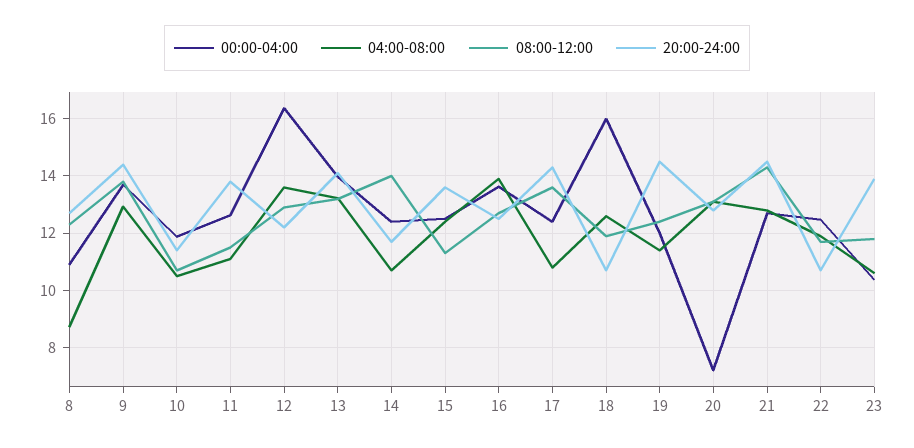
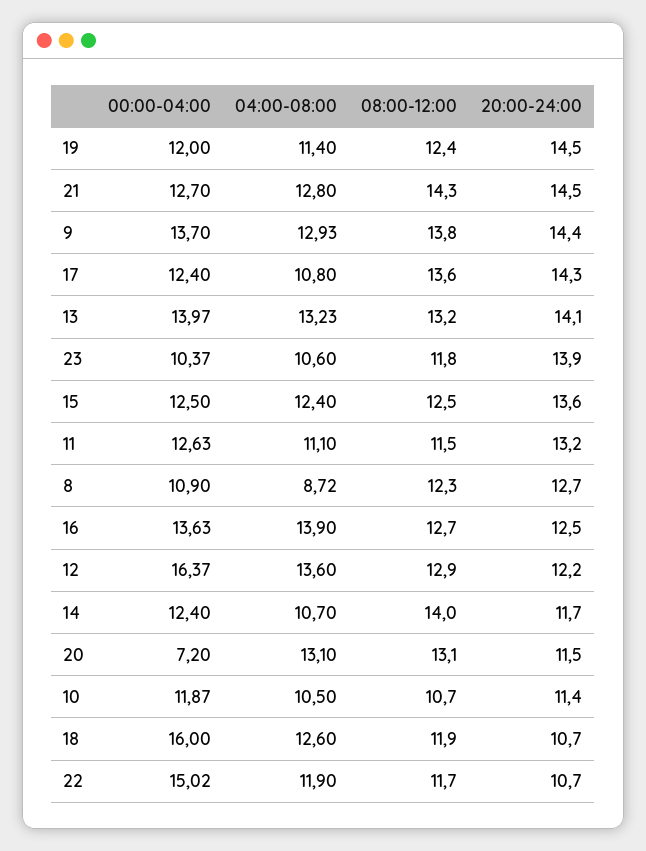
  {
    "00:00-04:00": {
      "8": 10.9,
      "9": 13.7,
      "10": 11.87,
      "11": 12.63,
      "12": 16.37,
      "13": 13.97,
      "14": 12.4,
      "15": 12.5,
      "16": 13.63,
      "17": 12.4,
      "18": 16,
      "19": 12,
      "20": 7.2,
      "21": 12.7,
-     "22": 12.5,
+     "22": 15.02,
      "23": 10.37
    },
    "04:00-08:00": {
      "8": 8.72,
      "9": 12.93,
      "10": 10.5,
      "11": 11.1,
      "12": 13.6,
      "13": 13.23,
      "14": 10.7,
      "15": 12.4,
      "16": 13.9,
      "17": 10.8,
      "18": 12.6,
      "19": 11.4,
      "20": 13.1,
      "21": 12.8,
      "22": 11.9,
      "23": 10.6
    },
    "08:00-12:00": {
      "8": 12.3,
      "9": 13.8,
      "10": 10.7,
      "11": 11.5,
      "12": 12.9,
      "13": 13.2,
      "14": 14,
-     "15": 11.25,
+     "15": 12.5,
      "16": 12.7,
      "17": 13.6,
      "18": 11.9,
      "19": 12.4,
      "20": 13.1,
      "21": 14.3,
      "22": 11.7,
      "23": 11.8
    },
    "20:00-24:00": {
      "8": 12.7,
      "9": 14.4,
      "10": 11.4,
-     "11": 13.75,
+     "11": 13.2,
      "12": 12.2,
      "13": 14.1,
      "14": 11.7,
      "15": 13.6,
      "16": 12.5,
      "17": 14.3,
      "18": 10.7,
      "19": 14.5,
-     "20": 12.75,
+     "20": 11.5,
      "21": 14.5,
      "22": 10.7,
      "23": 13.9
    }
  }

